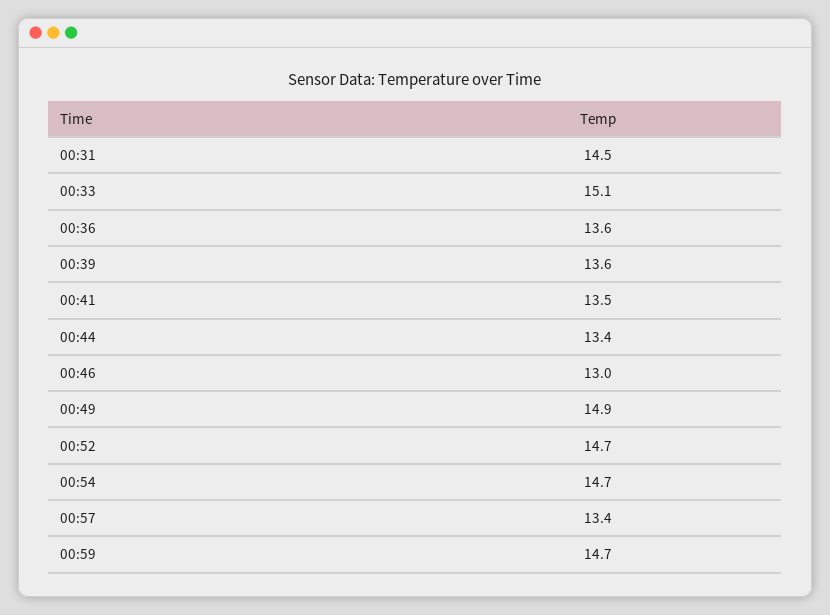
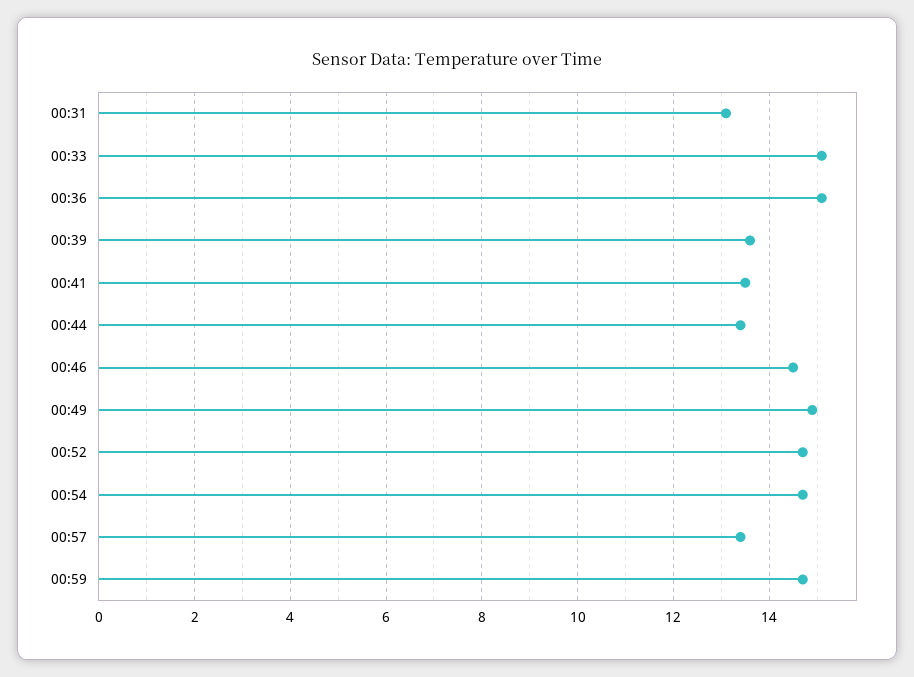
  {
-   "00:31": 14.5,
+   "00:31": 13,
    "00:33": 15.1,
-   "00:36": 13.6,
+   "00:36": 15,
    "00:39": 13.6,
    "00:41": 13.5,
    "00:44": 13.4,
-   "00:46": 13,
+   "00:46": 14.5,
    "00:49": 14.9,
    "00:52": 14.7,
    "00:54": 14.7,
    "00:57": 13.4,
    "00:59": 14.7
  }

